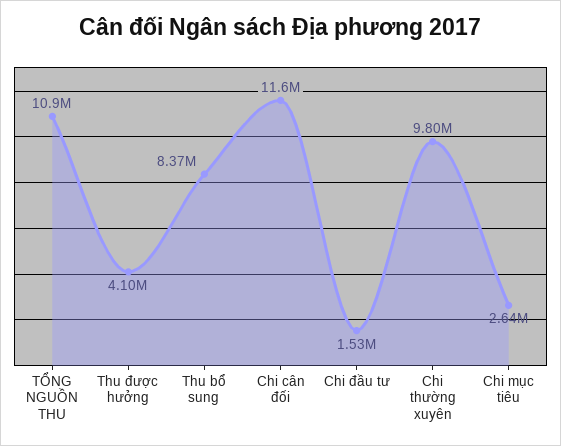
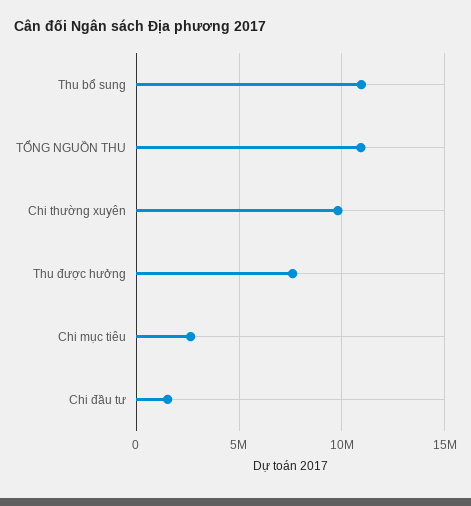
  {
    "TỔNG NGUỒN THU": 10900000,
-   "Thu được hưởng": 4100000,
+   "Thu được hưởng": 7500000,
-   "Thu bổ sung": 8370000,
+   "Thu bổ sung": 11000000,
-   "Chi cân đối": 11600000,
    "Chi đầu tư": 1530000,
    "Chi thường xuyên": 9800000,
    "Chi mục tiêu": 2640000
  }

